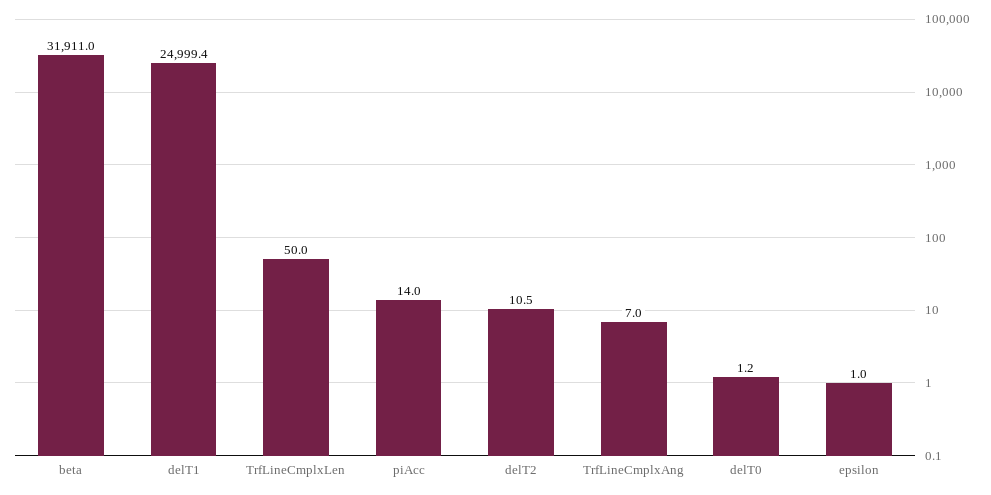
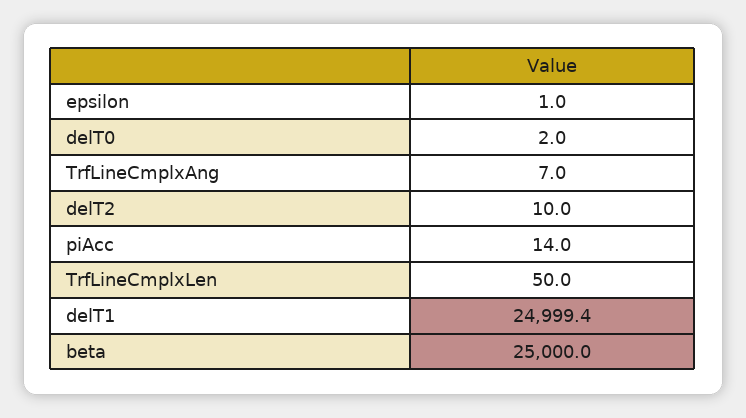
  {
-   "beta": 31911,
+   "beta": 25000,
    "delT1": 24999.4,
    "TrfLineCmplxLen": 50,
    "piAcc": 14,
-   "delT2": 10.5,
+   "delT2": 10,
    "TrfLineCmplxAng": 7,
-   "delT0": 1.2,
+   "delT0": 2,
    "epsilon": 1
  }

